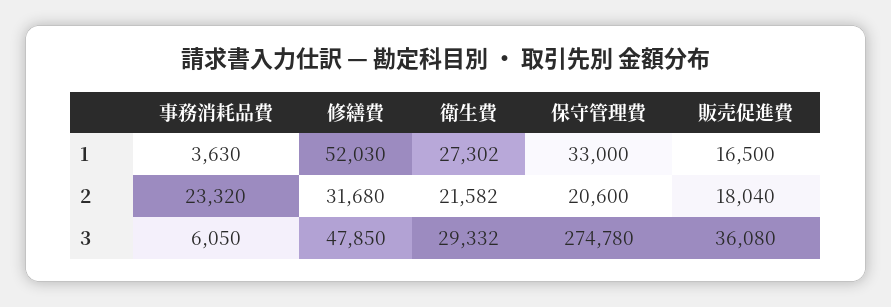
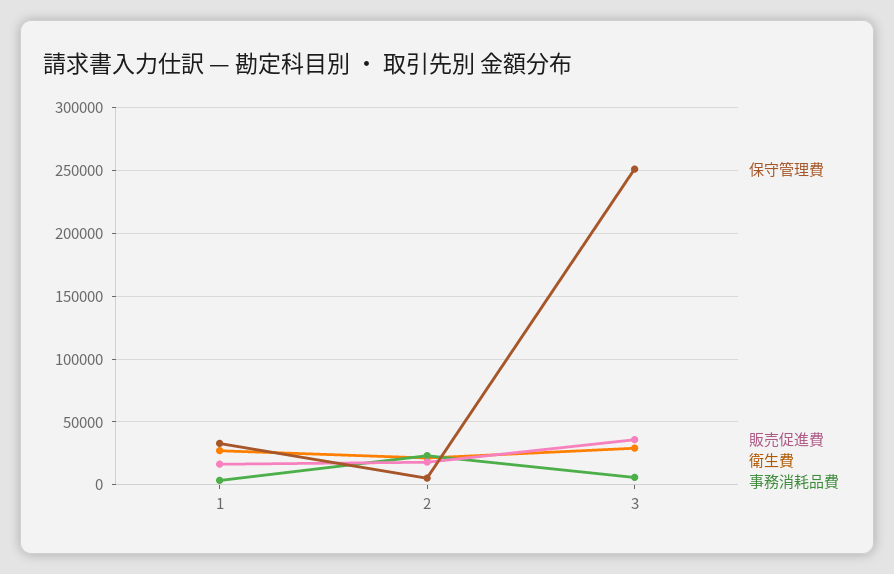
  {
    "事務消耗品費": {
      "1": 3630,
      "2": 23320,
      "3": 6050
    },
-   "修繕費": {
-     "1": 52030,
-     "2": 31680,
-     "3": 47850
-   },
    "衛生費": {
      "1": 27302,
      "2": 21582,
      "3": 29332
    },
    "保守管理費": {
      "1": 33000,
-     "2": 20600,
+     "2": 5000,
-     "3": 274780
+     "3": 250000
    },
    "販売促進費": {
      "1": 16500,
      "2": 18040,
      "3": 36080
    }
  }

